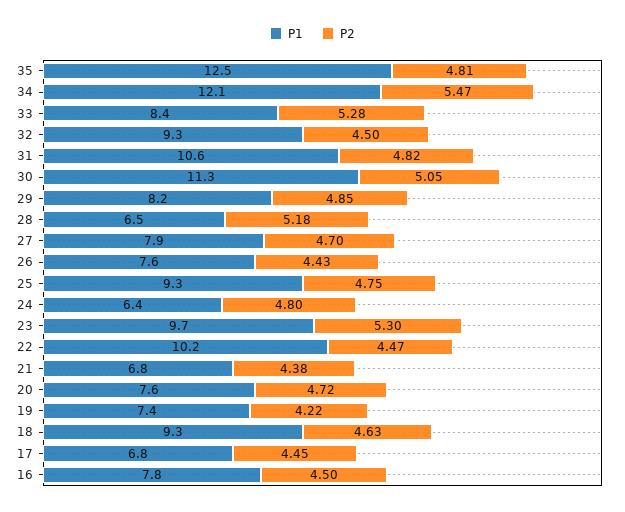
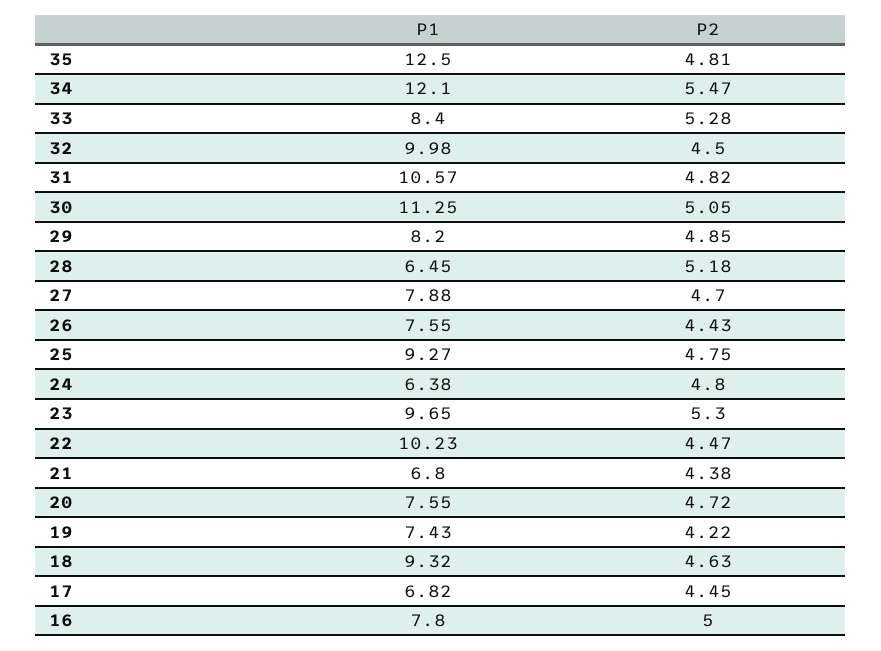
  {
    "P1": {
      "35": 12.5,
      "34": 12.1,
      "33": 8.4,
-     "32": 9.3,
+     "32": 9.98,
      "31": 10.57,
      "30": 11.25,
      "29": 8.2,
      "28": 6.45,
      "27": 7.88,
      "26": 7.55,
      "25": 9.27,
      "24": 6.38,
      "23": 9.65,
      "22": 10.23,
      "21": 6.8,
      "20": 7.55,
      "19": 7.43,
      "18": 9.32,
      "17": 6.82,
      "16": 7.8
    },
    "P2": {
      "35": 4.81,
      "34": 5.47,
      "33": 5.28,
      "32": 4.5,
      "31": 4.82,
      "30": 5.05,
      "29": 4.85,
      "28": 5.18,
      "27": 4.7,
      "26": 4.43,
      "25": 4.75,
      "24": 4.8,
      "23": 5.3,
      "22": 4.47,
      "21": 4.38,
      "20": 4.72,
      "19": 4.22,
      "18": 4.63,
      "17": 4.45,
-     "16": 4.5
+     "16": 5
    }
  }

